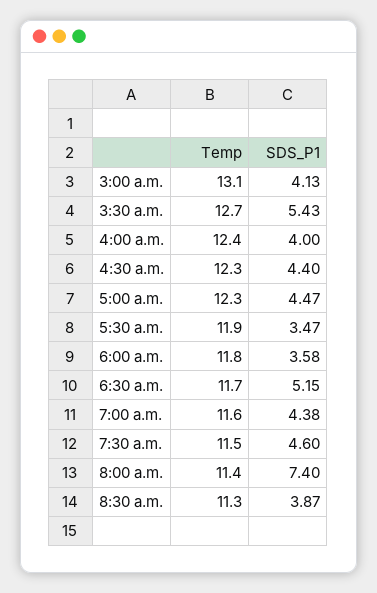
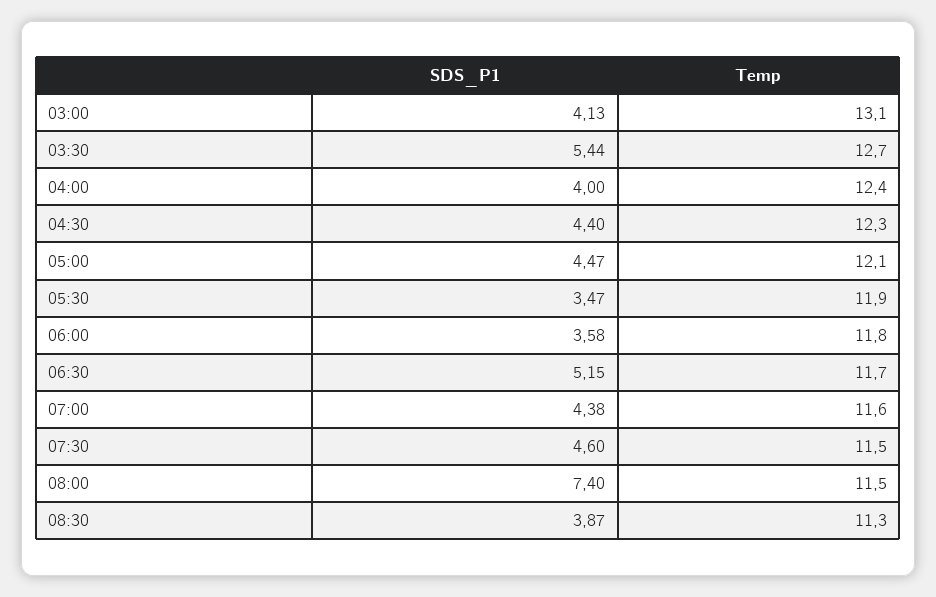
  {
    "Temp": {
      "3:00 a.m.": 13.1,
      "3:30 a.m.": 12.7,
      "4:00 a.m.": 12.4,
      "4:30 a.m.": 12.3,
-     "5:00 a.m.": 12.3,
+     "5:00 a.m.": 12.1,
      "5:30 a.m.": 11.9,
      "6:00 a.m.": 11.8,
      "6:30 a.m.": 11.7,
      "7:00 a.m.": 11.6,
      "7:30 a.m.": 11.5,
-     "8:00 a.m.": 11.4,
+     "8:00 a.m.": 11.5,
      "8:30 a.m.": 11.3
    },
    "SDS_P1": {
      "3:00 a.m.": 4.13,
-     "3:30 a.m.": 5.43,
+     "3:30 a.m.": 5.44,
      "4:00 a.m.": 4,
      "4:30 a.m.": 4.4,
      "5:00 a.m.": 4.47,
      "5:30 a.m.": 3.47,
      "6:00 a.m.": 3.58,
      "6:30 a.m.": 5.15,
      "7:00 a.m.": 4.38,
      "7:30 a.m.": 4.6,
      "8:00 a.m.": 7.4,
      "8:30 a.m.": 3.87
    }
  }

